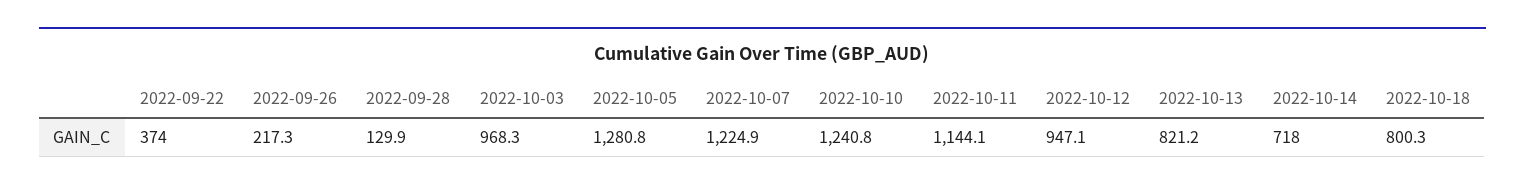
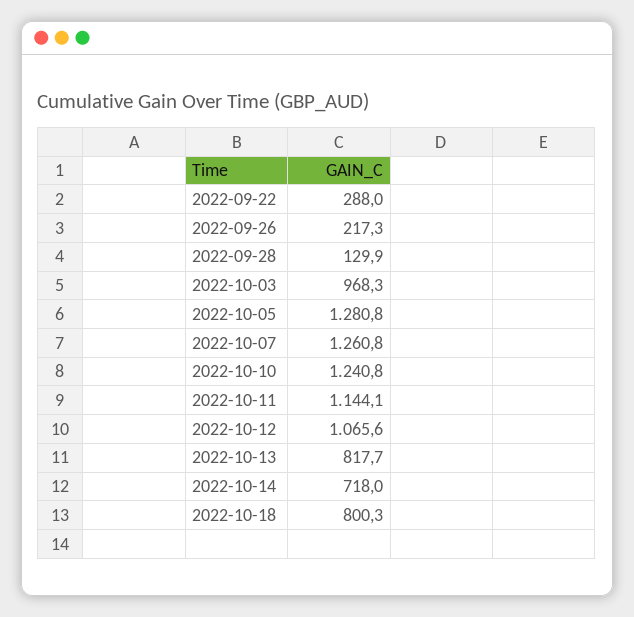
  {
-   "2022-09-22": 374,
+   "2022-09-22": 288,
    "2022-09-26": 217.3,
    "2022-09-28": 129.9,
    "2022-10-03": 968.3,
    "2022-10-05": 1280.8,
-   "2022-10-07": 1224.9,
+   "2022-10-07": 1260.8,
    "2022-10-10": 1240.8,
    "2022-10-11": 1144.1,
-   "2022-10-12": 947.1,
+   "2022-10-12": 1065.6,
-   "2022-10-13": 821.2,
+   "2022-10-13": 817.7,
    "2022-10-14": 718,
    "2022-10-18": 800.3
  }

